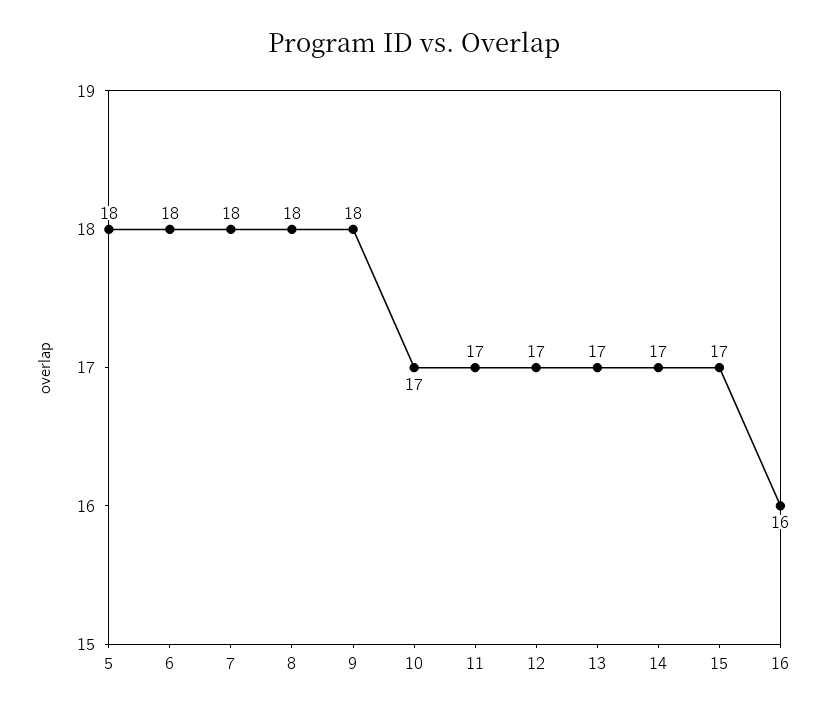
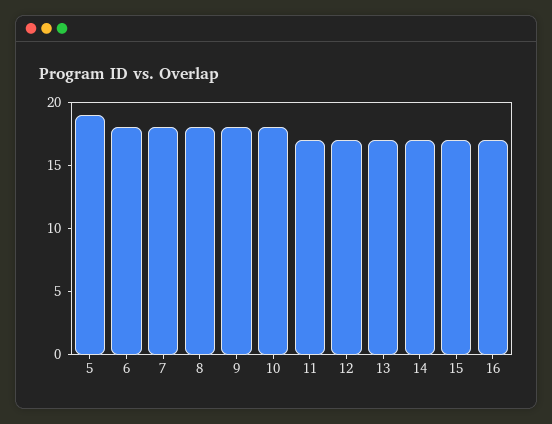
  {
-   "5": 18,
+   "5": 19,
    "6": 18,
    "7": 18,
    "8": 18,
    "9": 18,
-   "10": 17,
+   "10": 18,
    "11": 17,
    "12": 17,
    "13": 17,
    "14": 17,
    "15": 17,
-   "16": 16
+   "16": 17
  }

